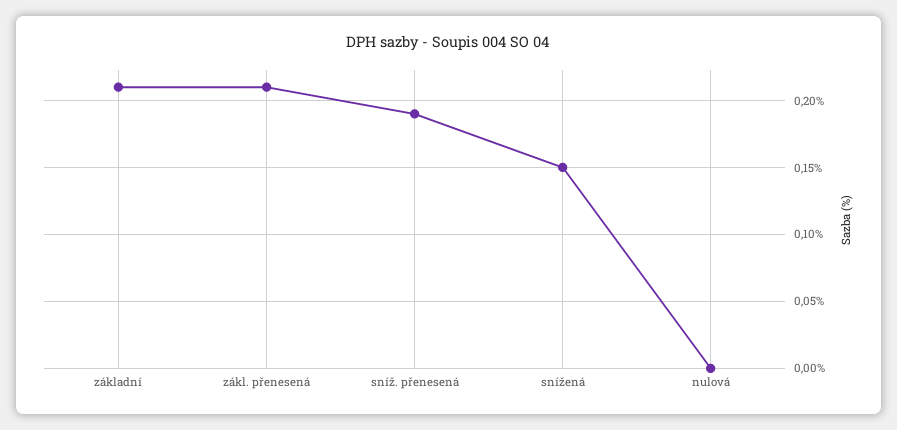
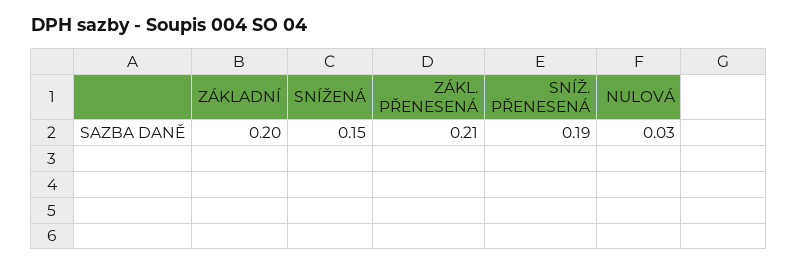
  {
-   "základní": 0.21,
+   "základní": 0.2,
    "zákl. přenesená": 0.21,
    "sníž. přenesená": 0.19,
    "snížená": 0.15,
-   "nulová": 0
+   "nulová": 0.03
  }

